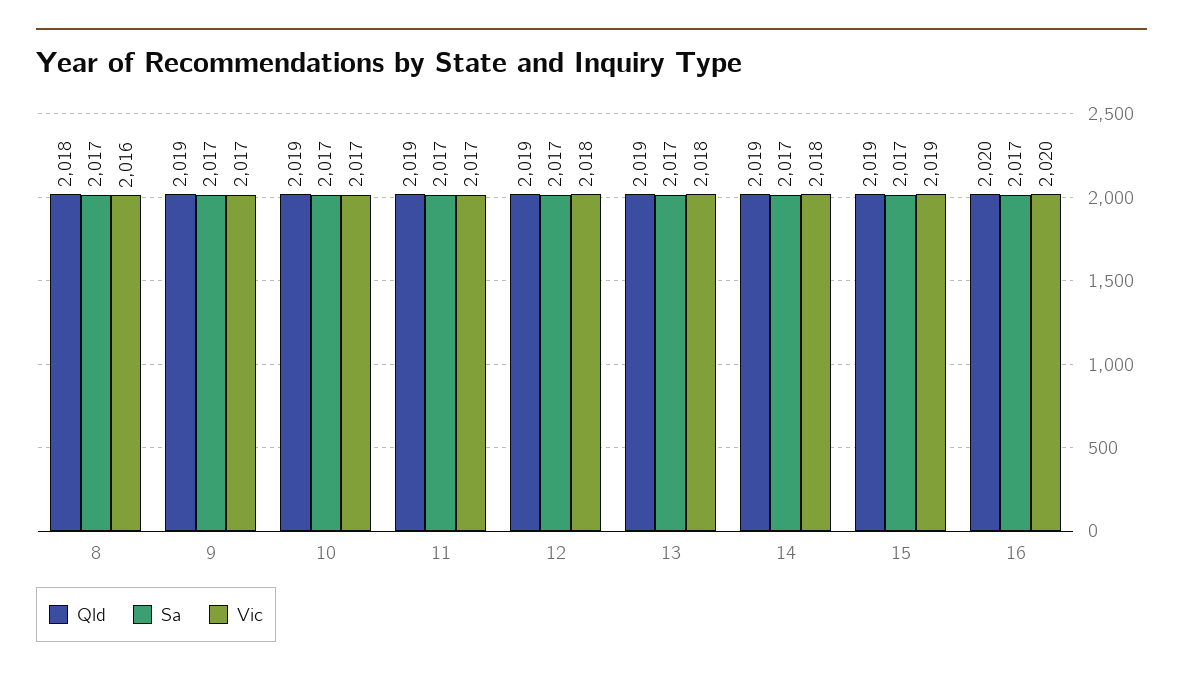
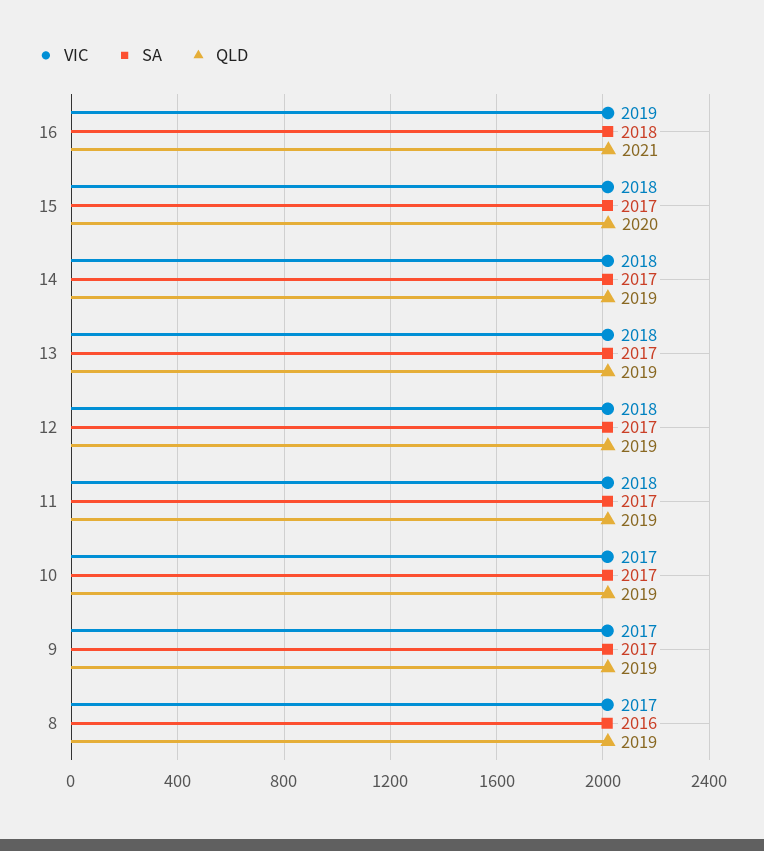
  {
    "Qld": {
-     "8": 2018,
+     "8": 2019,
      "9": 2019,
      "10": 2019,
      "11": 2019,
      "12": 2019,
      "13": 2019,
      "14": 2019,
-     "15": 2019,
+     "15": 2020,
-     "16": 2020
+     "16": 2021
    },
    "Sa": {
-     "8": 2017,
+     "8": 2016,
      "9": 2017,
      "10": 2017,
      "11": 2017,
      "12": 2017,
      "13": 2017,
      "14": 2017,
      "15": 2017,
-     "16": 2017
+     "16": 2018
    },
    "Vic": {
-     "8": 2016,
+     "8": 2017,
      "9": 2017,
      "10": 2017,
-     "11": 2017,
+     "11": 2018,
      "12": 2018,
      "13": 2018,
      "14": 2018,
-     "15": 2019,
+     "15": 2018,
-     "16": 2020
+     "16": 2019
    }
  }

